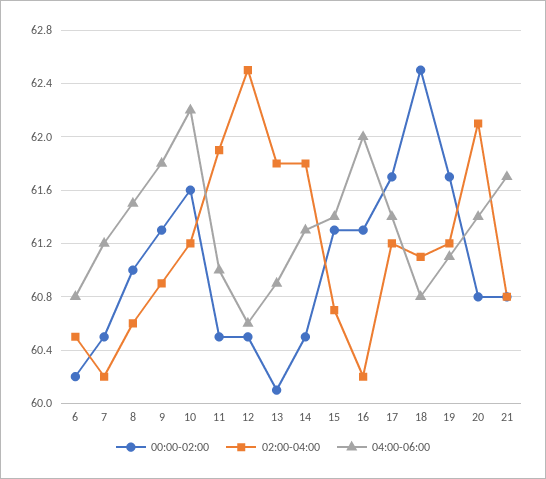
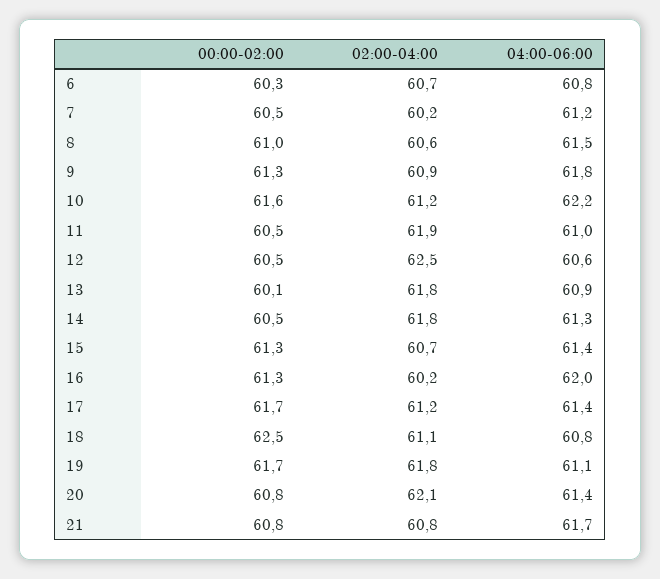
  {
    "00:00-02:00": {
-     "6": 60.2,
+     "6": 60.3,
      "7": 60.5,
      "8": 61,
      "9": 61.3,
      "10": 61.6,
      "11": 60.5,
      "12": 60.5,
      "13": 60.1,
      "14": 60.5,
      "15": 61.3,
      "16": 61.3,
      "17": 61.7,
      "18": 62.5,
      "19": 61.7,
      "20": 60.8,
      "21": 60.8
    },
    "02:00-04:00": {
-     "6": 60.5,
+     "6": 60.7,
      "7": 60.2,
      "8": 60.6,
      "9": 60.9,
      "10": 61.2,
      "11": 61.9,
      "12": 62.5,
      "13": 61.8,
      "14": 61.8,
      "15": 60.7,
      "16": 60.2,
      "17": 61.2,
      "18": 61.1,
-     "19": 61.2,
+     "19": 61.8,
      "20": 62.1,
      "21": 60.8
    },
    "04:00-06:00": {
      "6": 60.8,
      "7": 61.2,
      "8": 61.5,
      "9": 61.8,
      "10": 62.2,
      "11": 61,
      "12": 60.6,
      "13": 60.9,
      "14": 61.3,
      "15": 61.4,
      "16": 62,
      "17": 61.4,
      "18": 60.8,
      "19": 61.1,
      "20": 61.4,
      "21": 61.7
    }
  }

